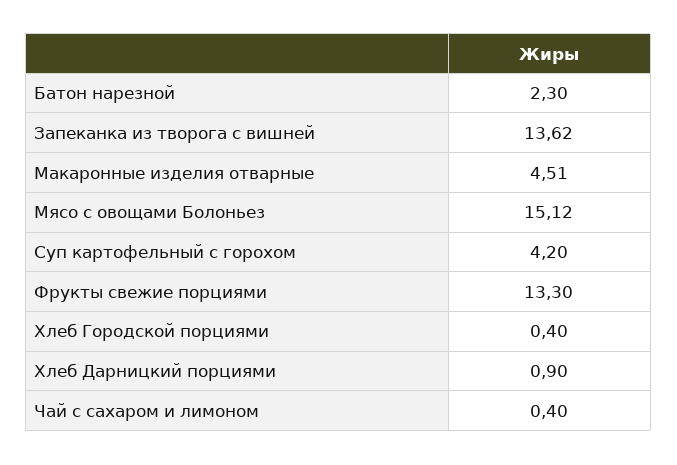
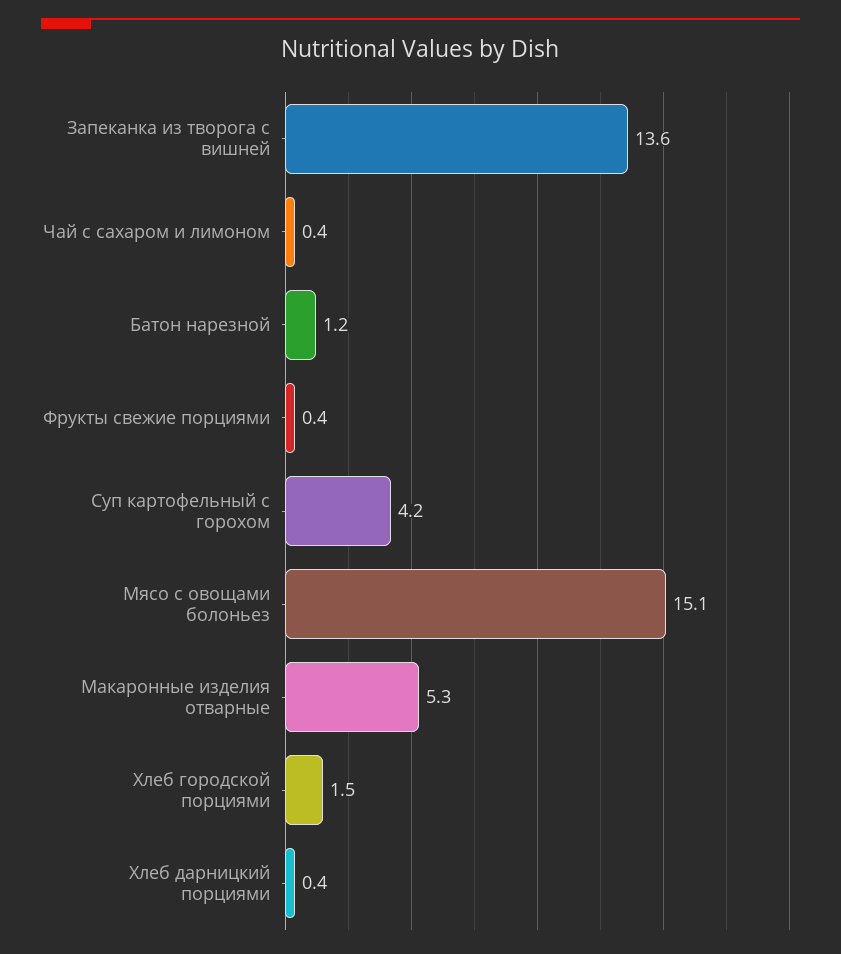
  {
-   "Батон нарезной": 2.3,
+   "Батон нарезной": 1.2,
    "Запеканка из творога с вишней": 13.62,
-   "Макаронные изделия отварные": 4.51,
+   "Макаронные изделия отварные": 5.3,
    "Мясо с овощами Болоньез": 15.12,
    "Суп картофельный с горохом": 4.2,
-   "Фрукты свежие порциями": 13.3,
+   "Фрукты свежие порциями": 0.4,
-   "Хлеб Городской порциями": 0.4,
+   "Хлеб Городской порциями": 1.5,
-   "Хлеб Дарницкий порциями": 0.9,
+   "Хлеб Дарницкий порциями": 0.4,
    "Чай с сахаром и лимоном": 0.4
  }

